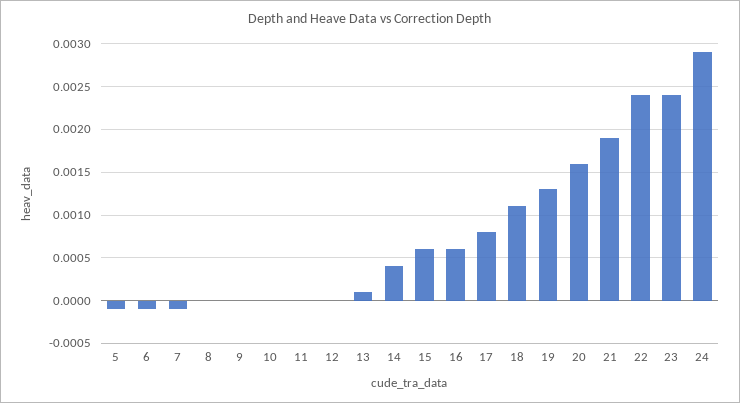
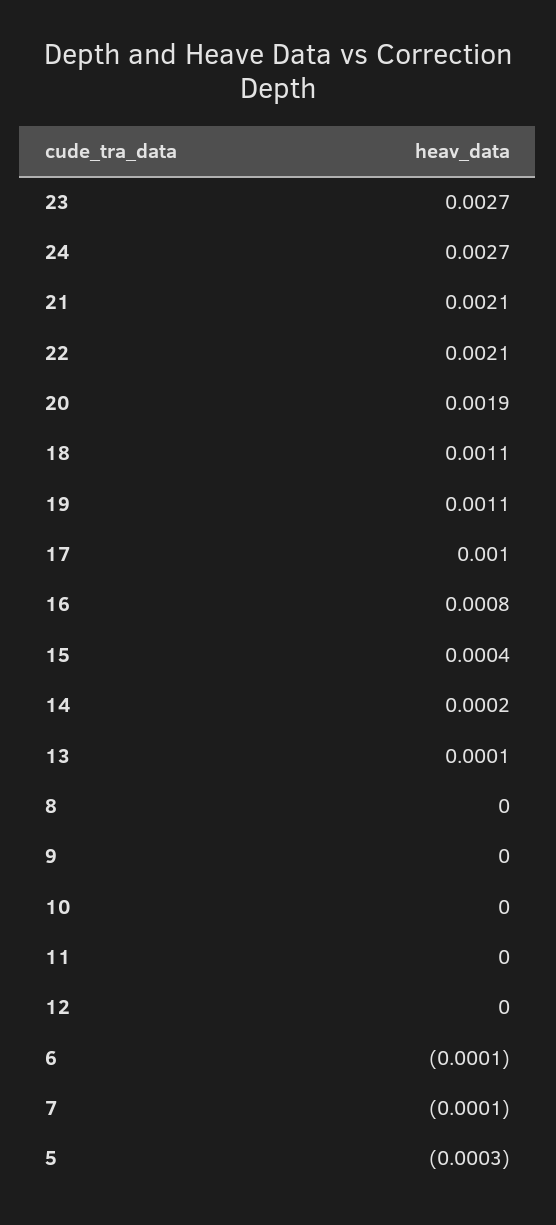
  {
-   "5": -0.0001,
+   "5": -0.0003,
    "6": -0.0001,
    "7": -0.0001,
    "8": 0,
    "9": 0,
    "10": 0,
    "11": 0,
    "12": 0,
    "13": 0.0001,
-   "14": 0.0004,
+   "14": 0.0002,
-   "15": 0.0006,
+   "15": 0.0004,
-   "16": 0.0006,
+   "16": 0.0008,
-   "17": 0.0008,
+   "17": 0.001,
    "18": 0.0011,
-   "19": 0.0013,
+   "19": 0.0011,
-   "20": 0.0016,
+   "20": 0.0019,
-   "21": 0.0019,
+   "21": 0.0021,
-   "22": 0.0024,
+   "22": 0.0021,
-   "23": 0.0024,
+   "23": 0.0027,
-   "24": 0.0029
+   "24": 0.0027
  }

